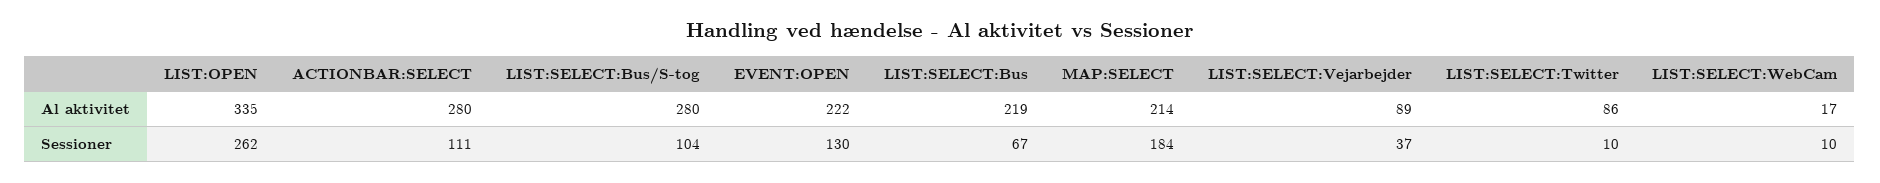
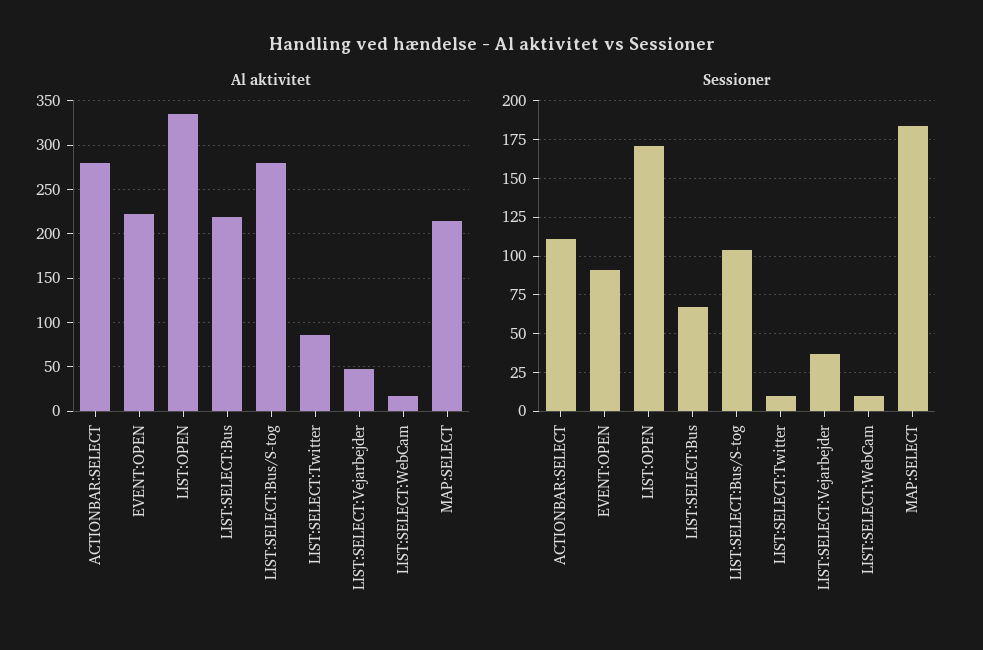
  {
    "Al aktivitet": {
      "LIST:OPEN": 335,
      "ACTIONBAR:SELECT": 280,
      "LIST:SELECT:Bus/S-tog": 280,
      "EVENT:OPEN": 222,
      "LIST:SELECT:Bus": 219,
      "MAP:SELECT": 214,
-     "LIST:SELECT:Vejarbejder": 89,
+     "LIST:SELECT:Vejarbejder": 50,
      "LIST:SELECT:Twitter": 86,
      "LIST:SELECT:WebCam": 17
    },
    "Sessioner": {
-     "LIST:OPEN": 262,
+     "LIST:OPEN": 170,
      "ACTIONBAR:SELECT": 111,
      "LIST:SELECT:Bus/S-tog": 104,
-     "EVENT:OPEN": 130,
+     "EVENT:OPEN": 90,
      "LIST:SELECT:Bus": 67,
      "MAP:SELECT": 184,
      "LIST:SELECT:Vejarbejder": 37,
      "LIST:SELECT:Twitter": 10,
      "LIST:SELECT:WebCam": 10
    }
  }

